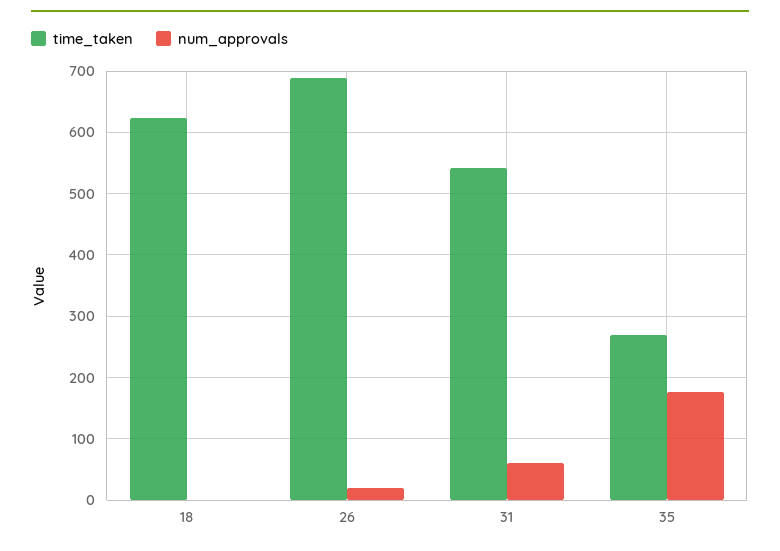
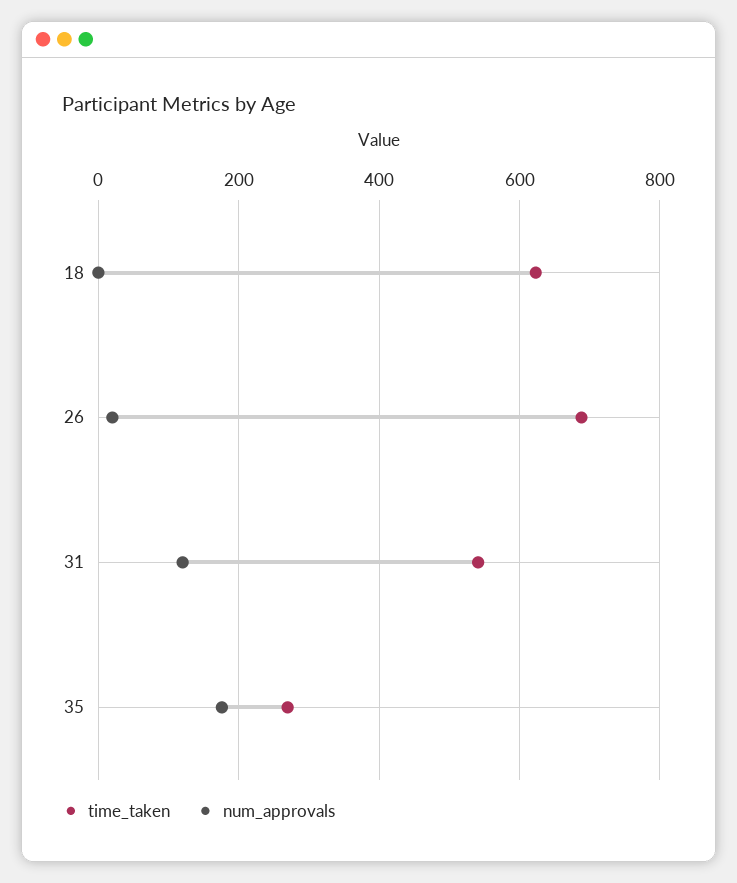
  {
    "time_taken": {
      "18": 620,
      "26": 690,
      "31": 540,
      "35": 270
    },
    "num_approvals": {
      "18": 0,
      "26": 20,
-     "31": 60,
+     "31": 120,
      "35": 180
    }
  }

